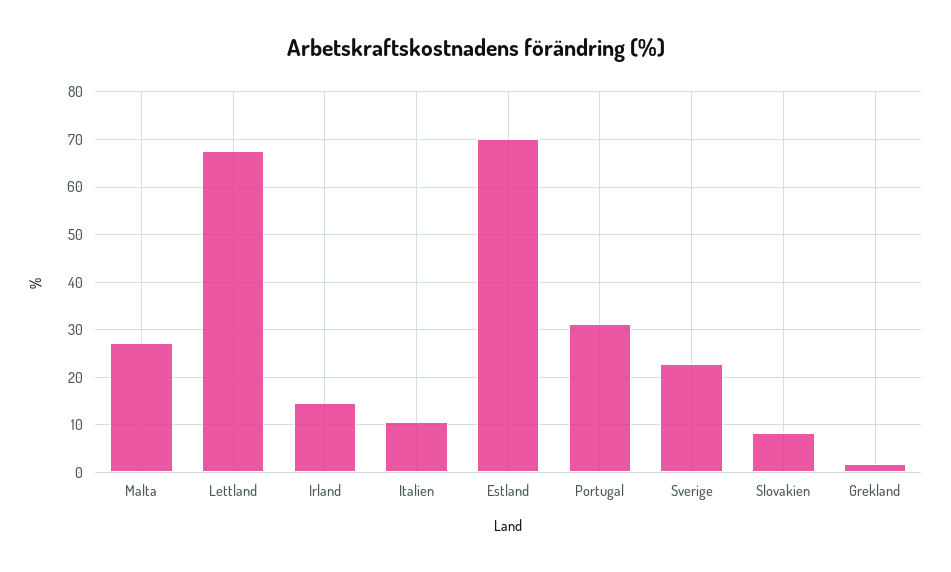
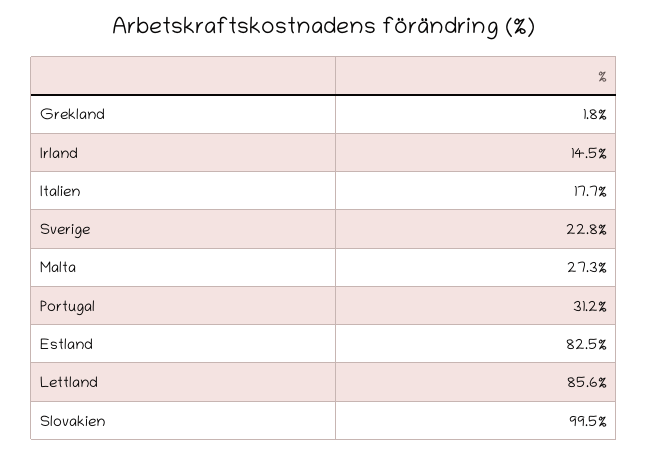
  {
    "Malta": 27.3,
-   "Lettland": 68,
+   "Lettland": 85.6,
    "Irland": 14.5,
-   "Italien": 10,
+   "Italien": 17.7,
-   "Estland": 70,
+   "Estland": 82.5,
    "Portugal": 31.2,
    "Sverige": 22.8,
-   "Slovakien": 8,
+   "Slovakien": 99.5,
    "Grekland": 1.8
  }

